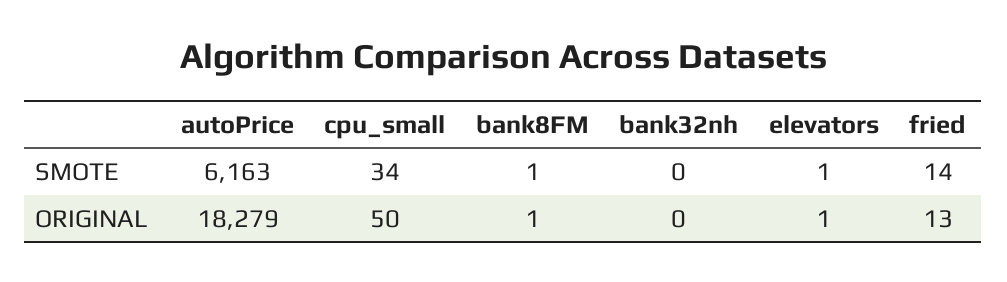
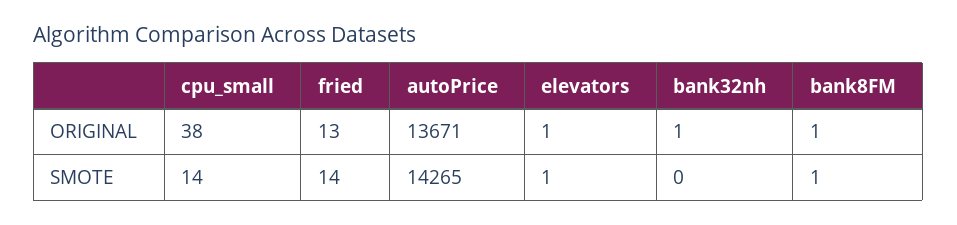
  {
    "autoPrice": {
-     "SMOTE": 6163,
+     "SMOTE": 14265,
-     "ORIGINAL": 18279
+     "ORIGINAL": 13671
    },
    "cpu_small": {
-     "SMOTE": 34,
+     "SMOTE": 14,
-     "ORIGINAL": 50
+     "ORIGINAL": 38
    },
    "bank8FM": {
      "SMOTE": 1,
      "ORIGINAL": 1
    },
    "bank32nh": {
      "SMOTE": 0,
-     "ORIGINAL": 0
+     "ORIGINAL": 1
    },
    "elevators": {
      "SMOTE": 1,
      "ORIGINAL": 1
    },
    "fried": {
      "SMOTE": 14,
      "ORIGINAL": 13
    }
  }

